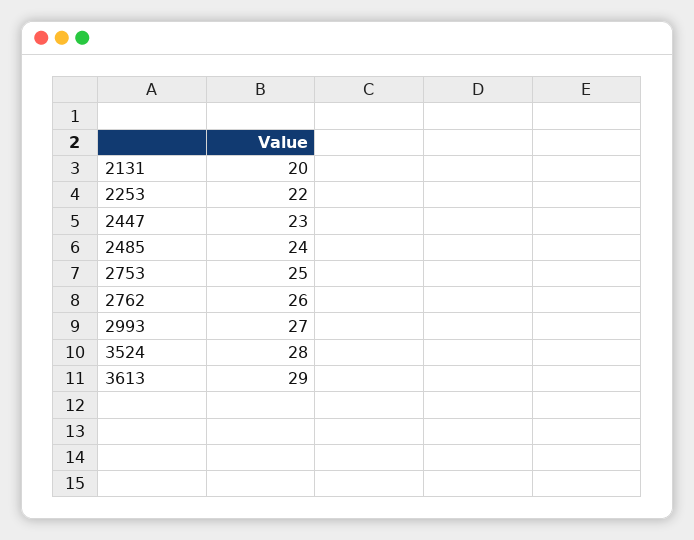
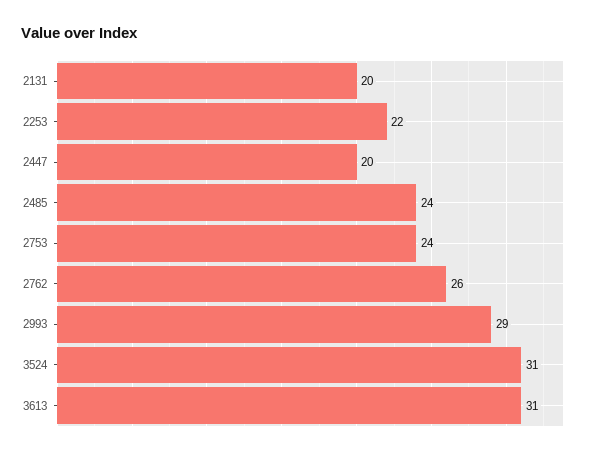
  {
    "2131": 20,
    "2253": 22,
-   "2447": 23,
+   "2447": 20,
    "2485": 24,
-   "2753": 25,
+   "2753": 24,
    "2762": 26,
-   "2993": 27,
+   "2993": 29,
-   "3524": 28,
+   "3524": 31,
-   "3613": 29
+   "3613": 31
  }

